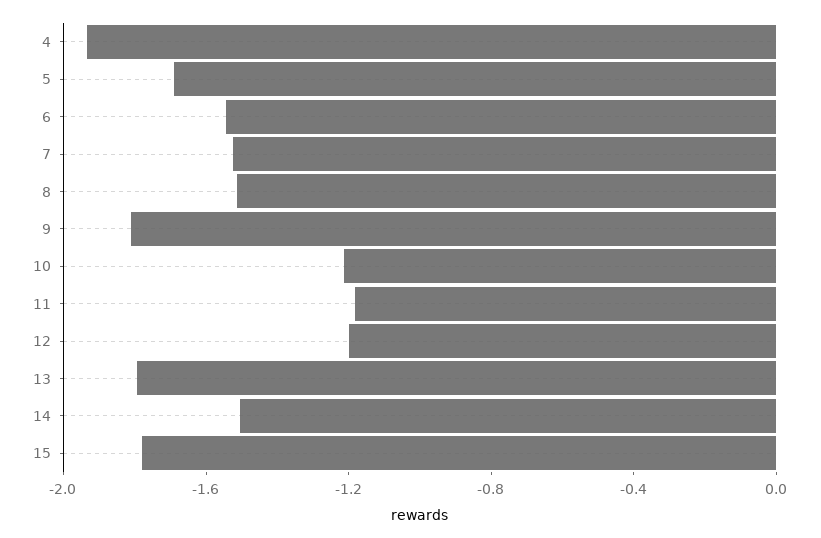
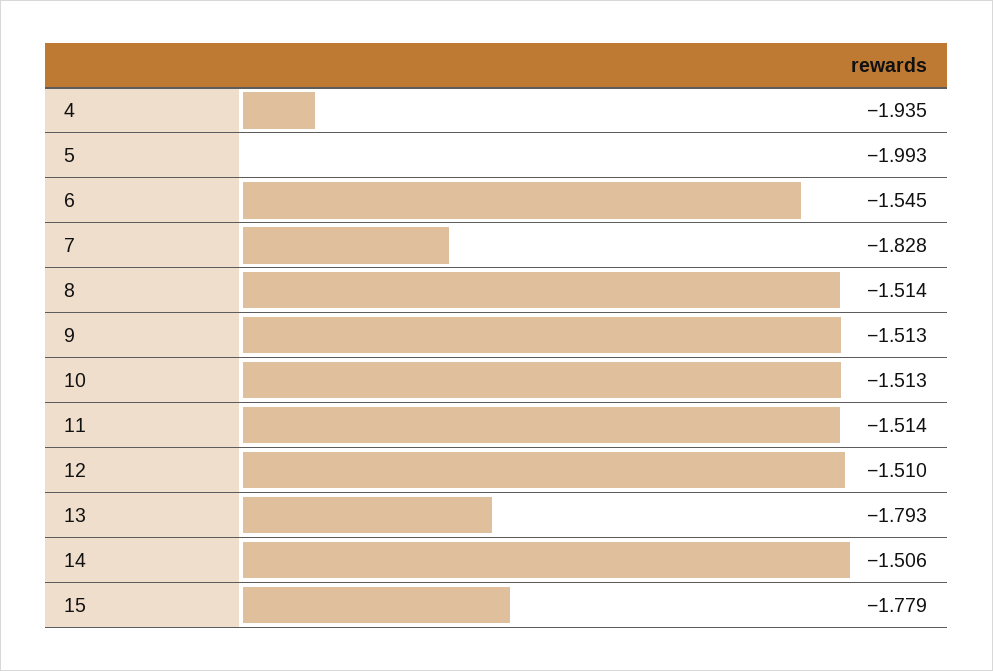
  {
    "4": -1.935,
-   "5": -1.7,
+   "5": -1.993,
    "6": -1.545,
-   "7": -1.5,
+   "7": -1.828,
    "8": -1.514,
-   "9": -1.8,
+   "9": -1.513,
-   "10": -1.2,
+   "10": -1.513,
-   "11": -1.2,
+   "11": -1.514,
-   "12": -1.2,
+   "12": -1.51,
    "13": -1.793,
    "14": -1.506,
    "15": -1.779
  }

